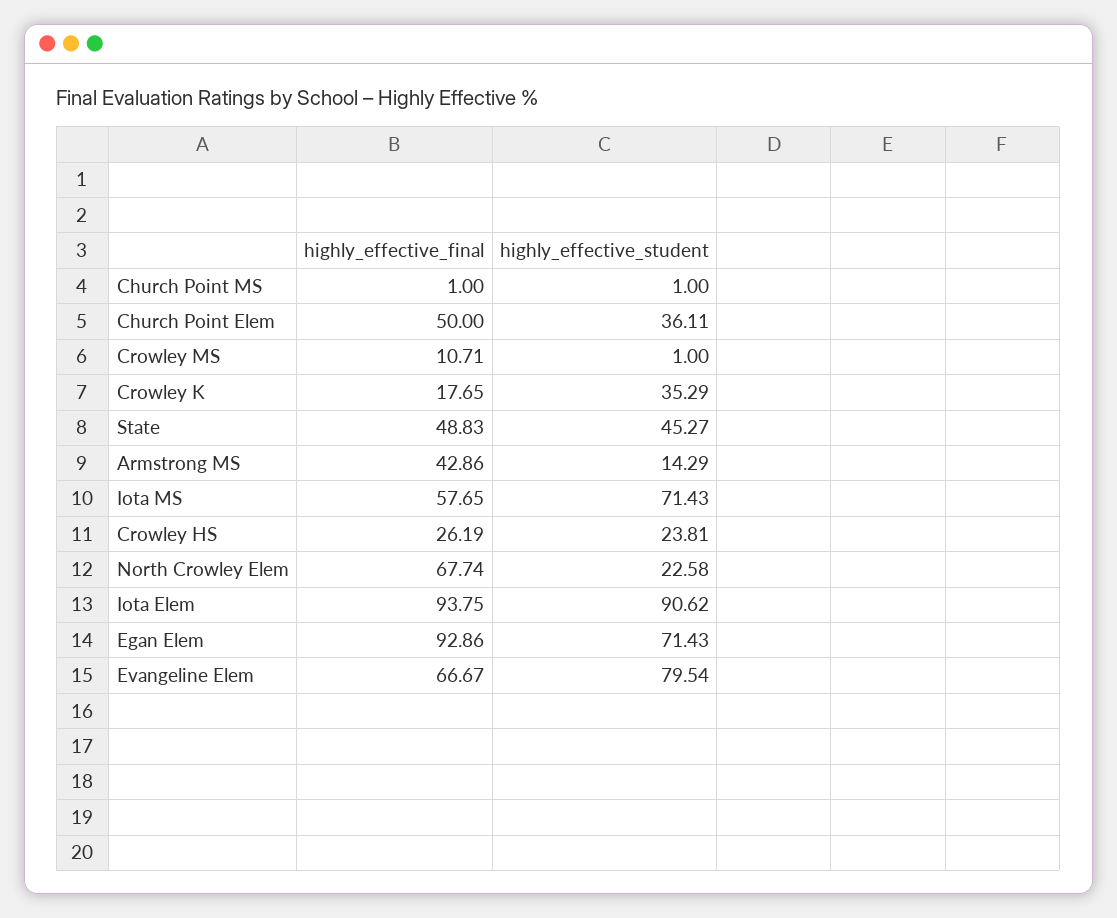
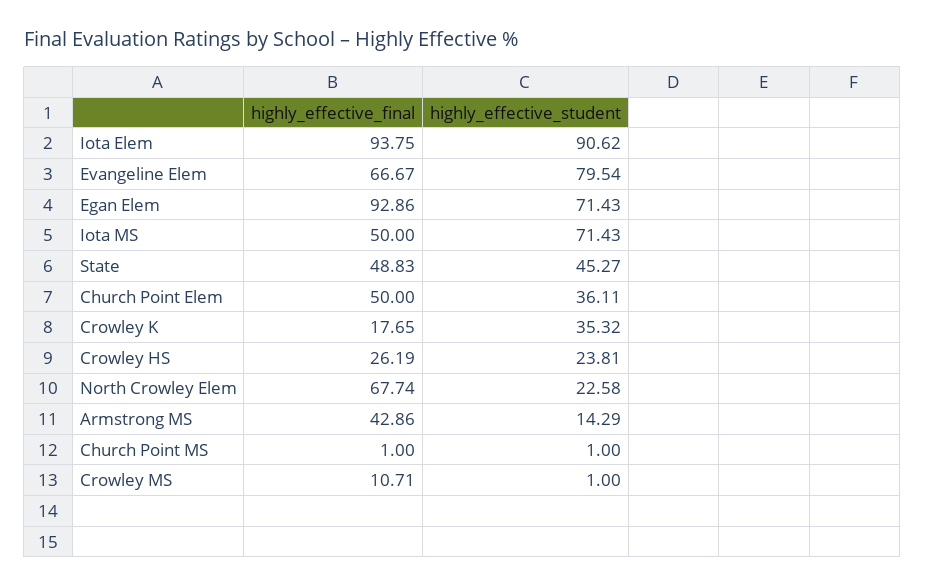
  {
    "highly_effective_final": {
      "Church Point MS": 1,
      "Church Point Elem": 50,
      "Crowley MS": 10.71,
      "Crowley K": 17.65,
      "State": 48.83,
      "Armstrong MS": 42.86,
-     "Iota MS": 57.65,
+     "Iota MS": 50,
      "Crowley HS": 26.19,
      "North Crowley Elem": 67.74,
      "Iota Elem": 93.75,
      "Egan Elem": 92.86,
      "Evangeline Elem": 66.67
    },
    "highly_effective_student": {
      "Church Point MS": 1,
      "Church Point Elem": 36.11,
      "Crowley MS": 1,
-     "Crowley K": 35.29,
+     "Crowley K": 35.32,
      "State": 45.27,
      "Armstrong MS": 14.29,
      "Iota MS": 71.43,
      "Crowley HS": 23.81,
      "North Crowley Elem": 22.58,
      "Iota Elem": 90.62,
      "Egan Elem": 71.43,
      "Evangeline Elem": 79.54
    }
  }

